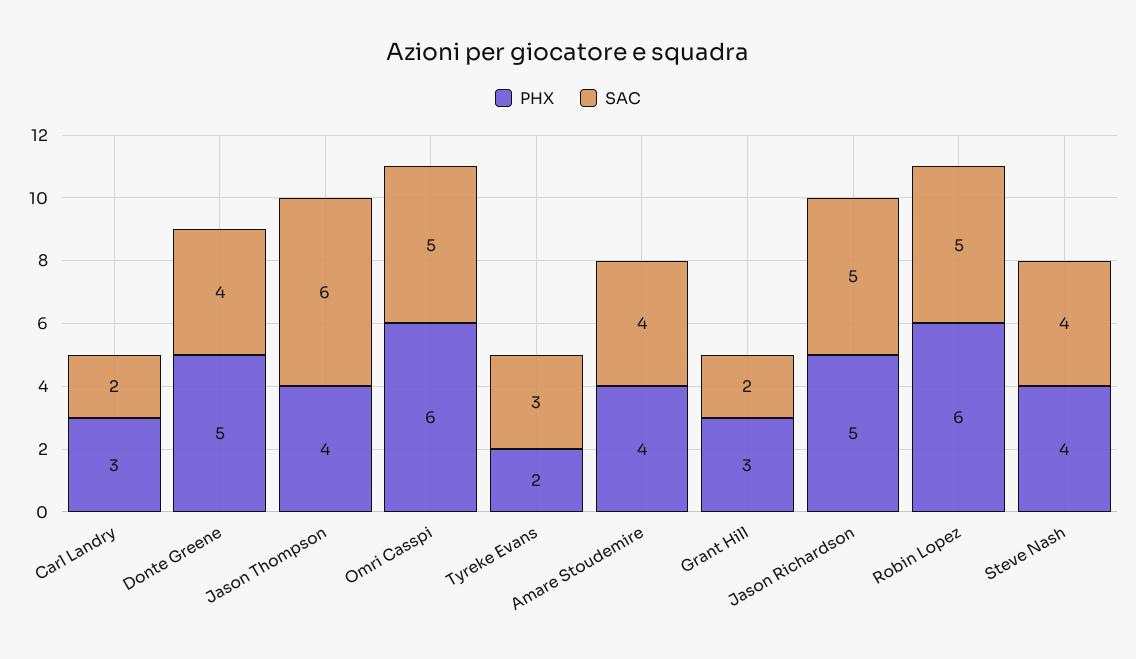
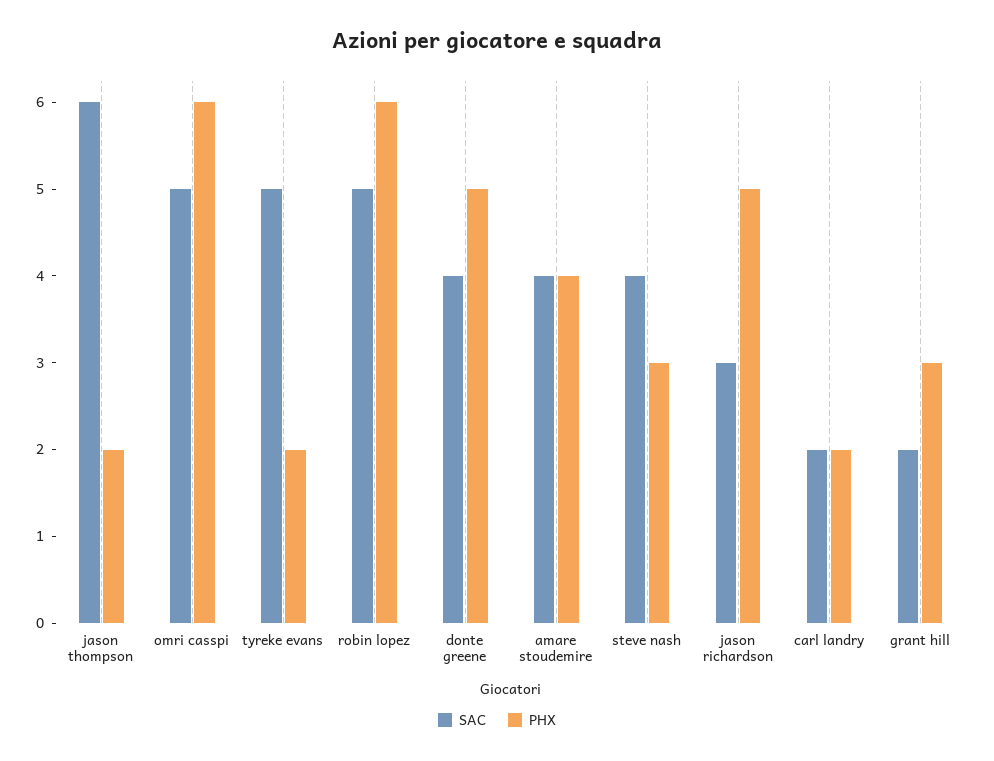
  {
    "PHX": {
-     "Carl Landry": 3,
+     "Carl Landry": 2,
      "Donte Greene": 5,
-     "Jason Thompson": 4,
+     "Jason Thompson": 2,
      "Omri Casspi": 6,
      "Tyreke Evans": 2,
      "Amare Stoudemire": 4,
      "Grant Hill": 3,
      "Jason Richardson": 5,
      "Robin Lopez": 6,
-     "Steve Nash": 4
+     "Steve Nash": 3
    },
    "SAC": {
      "Carl Landry": 2,
      "Donte Greene": 4,
      "Jason Thompson": 6,
      "Omri Casspi": 5,
-     "Tyreke Evans": 3,
+     "Tyreke Evans": 5,
      "Amare Stoudemire": 4,
      "Grant Hill": 2,
-     "Jason Richardson": 5,
+     "Jason Richardson": 3,
      "Robin Lopez": 5,
      "Steve Nash": 4
    }
  }

